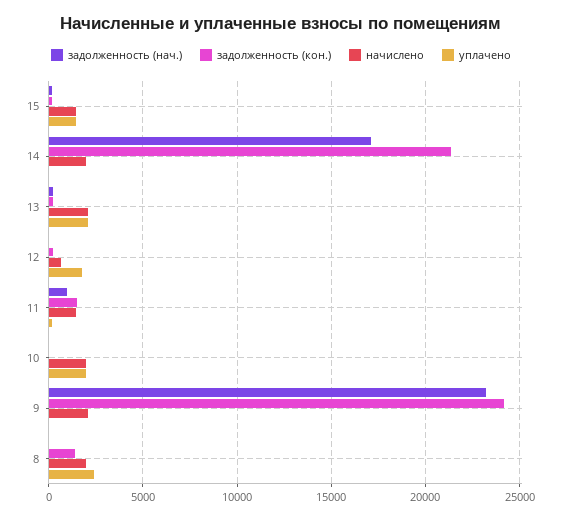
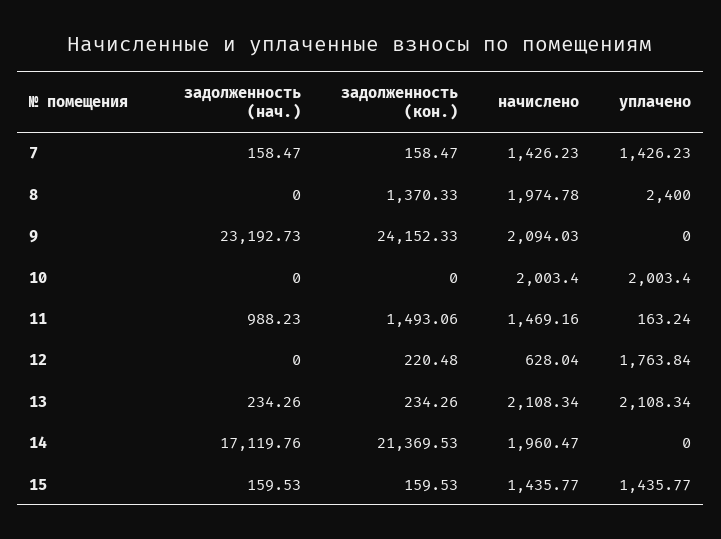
  {
    "задолженность (нач.)": {
      "15": 159.53,
      "14": 17119.76,
      "13": 234.26,
      "12": 0,
      "11": 988.23,
      "10": 0,
      "9": 23192.73,
-     "8": 0
+     "8": 0,
+     "7": 158.47
    },
    "задолженность (кон.)": {
      "15": 159.53,
      "14": 21369.53,
      "13": 234.26,
      "12": 220.48,
      "11": 1493.06,
      "10": 0,
      "9": 24152.33,
-     "8": 1370.33
+     "8": 1370.33,
+     "7": 158.47
    },
    "начислено": {
      "15": 1435.77,
      "14": 1960.47,
      "13": 2108.34,
      "12": 628.04,
      "11": 1469.16,
      "10": 2003.4,
      "9": 2094.03,
-     "8": 1974.78
+     "8": 1974.78,
+     "7": 1426.23
    },
    "уплачено": {
      "15": 1435.77,
      "14": 0,
      "13": 2108.34,
      "12": 1763.84,
      "11": 163.24,
      "10": 2003.4,
      "9": 0,
-     "8": 2400
+     "8": 2400,
+     "7": 1426.23
    }
  }

